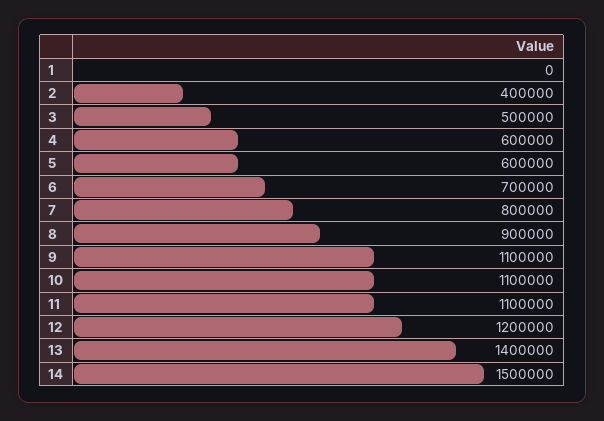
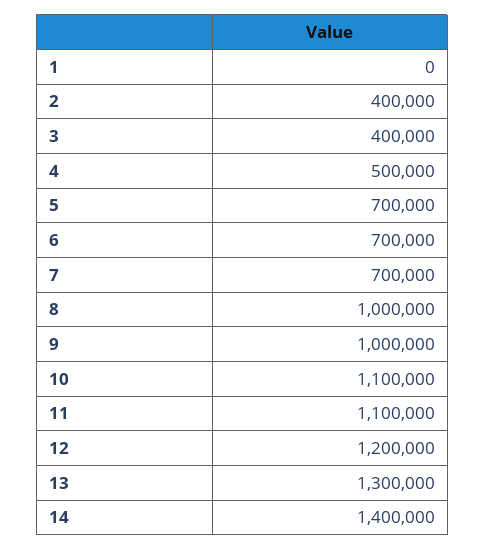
  {
    "1": 0,
    "2": 400000,
-   "3": 500000,
+   "3": 400000,
-   "4": 600000,
+   "4": 500000,
-   "5": 600000,
+   "5": 700000,
    "6": 700000,
-   "7": 800000,
+   "7": 700000,
-   "8": 900000,
+   "8": 1000000,
-   "9": 1100000,
+   "9": 1000000,
    "10": 1100000,
    "11": 1100000,
    "12": 1200000,
-   "13": 1400000,
+   "13": 1300000,
-   "14": 1500000
+   "14": 1400000
  }

